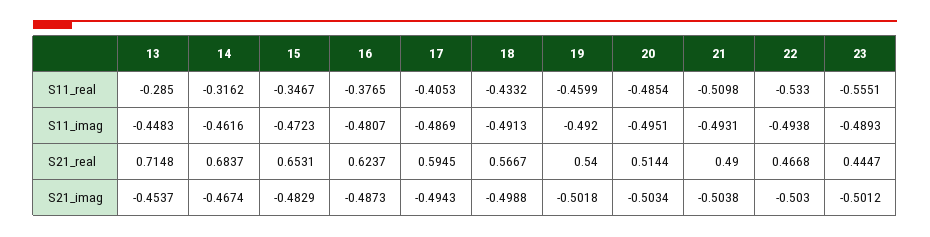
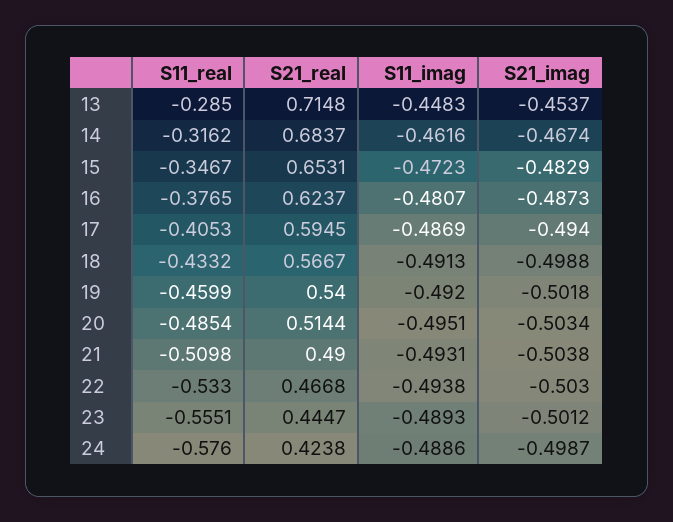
  {
    "13": {
      "S11_real": -0.285,
      "S11_imag": -0.4483,
      "S21_real": 0.7148,
      "S21_imag": -0.4537
    },
    "14": {
      "S11_real": -0.3162,
      "S11_imag": -0.4616,
      "S21_real": 0.6837,
      "S21_imag": -0.4674
    },
    "15": {
      "S11_real": -0.3467,
      "S11_imag": -0.4723,
      "S21_real": 0.6531,
      "S21_imag": -0.4829
    },
    "16": {
      "S11_real": -0.3765,
      "S11_imag": -0.4807,
      "S21_real": 0.6237,
      "S21_imag": -0.4873
    },
    "17": {
      "S11_real": -0.4053,
      "S11_imag": -0.4869,
      "S21_real": 0.5945,
-     "S21_imag": -0.4943
+     "S21_imag": -0.494
    },
    "18": {
      "S11_real": -0.4332,
      "S11_imag": -0.4913,
      "S21_real": 0.5667,
      "S21_imag": -0.4988
    },
    "19": {
      "S11_real": -0.4599,
      "S11_imag": -0.492,
      "S21_real": 0.54,
      "S21_imag": -0.5018
    },
    "20": {
      "S11_real": -0.4854,
      "S11_imag": -0.4951,
      "S21_real": 0.5144,
      "S21_imag": -0.5034
    },
    "21": {
      "S11_real": -0.5098,
      "S11_imag": -0.4931,
      "S21_real": 0.49,
      "S21_imag": -0.5038
    },
    "22": {
      "S11_real": -0.533,
      "S11_imag": -0.4938,
      "S21_real": 0.4668,
      "S21_imag": -0.503
    },
    "23": {
      "S11_real": -0.5551,
      "S11_imag": -0.4893,
      "S21_real": 0.4447,
      "S21_imag": -0.5012
-   }
+   },
+   "24": {
+     "S11_real": -0.576,
+     "S21_real": 0.4238,
+     "S11_imag": -0.4886,
+     "S21_imag": -0.4987
+   }
  }

